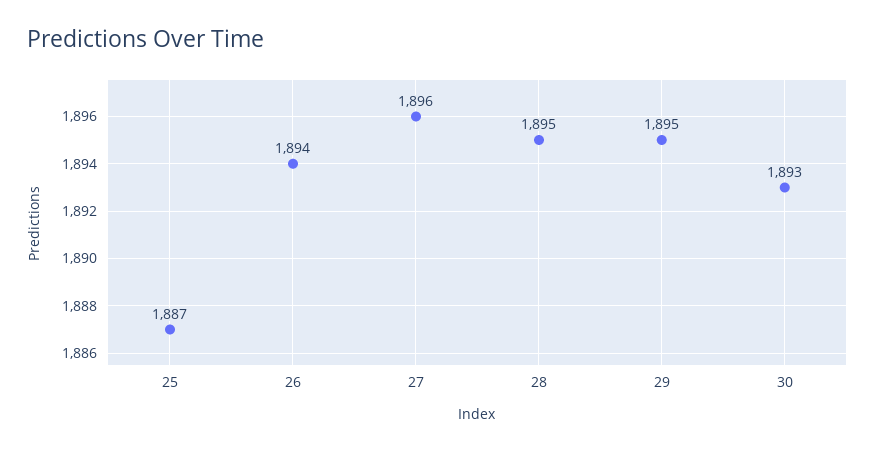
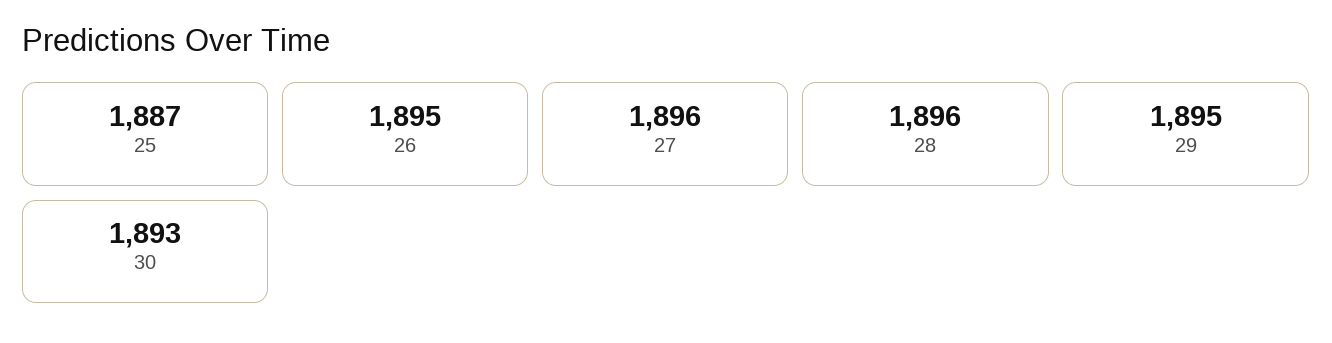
  {
    "25": 1887,
-   "26": 1894,
+   "26": 1895,
    "27": 1896,
-   "28": 1895,
+   "28": 1896,
    "29": 1895,
    "30": 1893
  }

